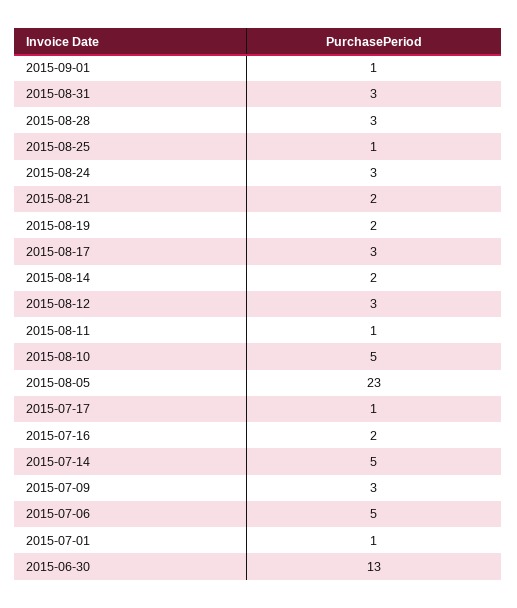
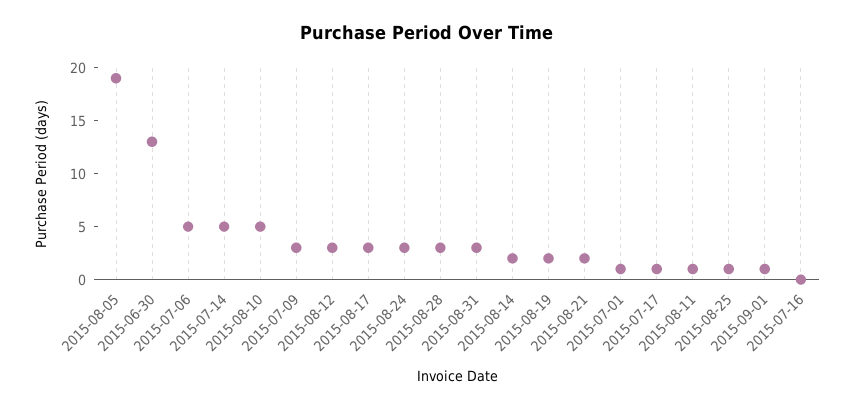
  {
    "2015-09-01": 1,
    "2015-08-31": 3,
    "2015-08-28": 3,
    "2015-08-25": 1,
    "2015-08-24": 3,
    "2015-08-21": 2,
    "2015-08-19": 2,
    "2015-08-17": 3,
    "2015-08-14": 2,
    "2015-08-12": 3,
    "2015-08-11": 1,
    "2015-08-10": 5,
-   "2015-08-05": 23,
+   "2015-08-05": 19,
    "2015-07-17": 1,
-   "2015-07-16": 2,
+   "2015-07-16": 0,
    "2015-07-14": 5,
    "2015-07-09": 3,
    "2015-07-06": 5,
    "2015-07-01": 1,
    "2015-06-30": 13
  }

